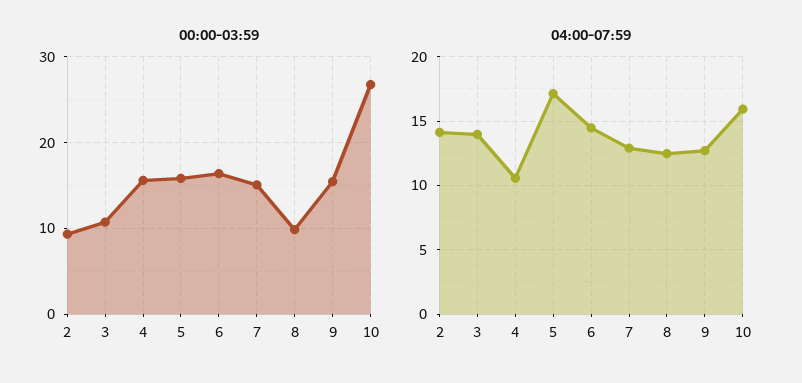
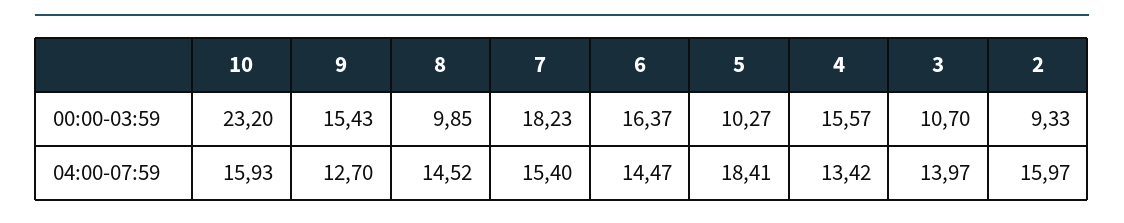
  {
    "00:00-03:59": {
      "2": 9.33,
      "3": 10.7,
      "4": 15.57,
-     "5": 16,
+     "5": 10.27,
      "6": 16.37,
-     "7": 15,
+     "7": 18.23,
      "8": 9.85,
      "9": 15.43,
-     "10": 27
+     "10": 23.2
    },
    "04:00-07:59": {
-     "2": 14,
+     "2": 15.97,
      "3": 13.97,
-     "4": 10.5,
+     "4": 13.42,
-     "5": 17,
+     "5": 18.41,
      "6": 14.47,
-     "7": 13,
+     "7": 15.4,
-     "8": 12.5,
+     "8": 14.52,
      "9": 12.7,
      "10": 15.93
    }
  }

